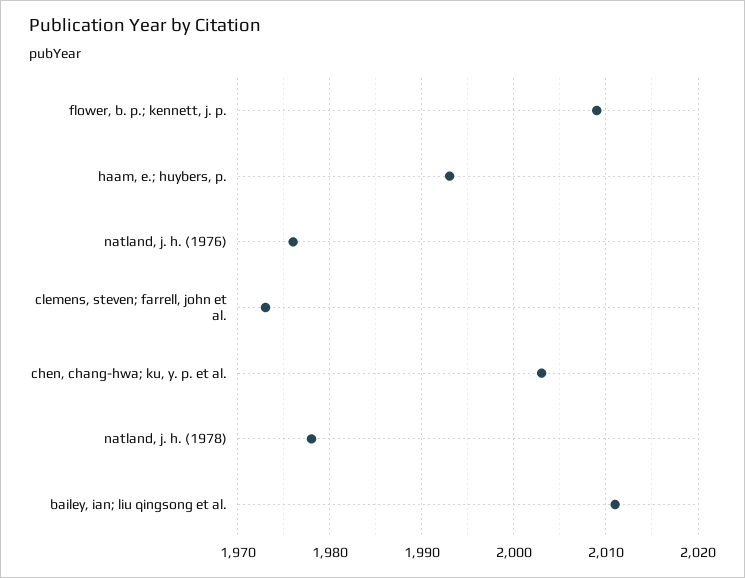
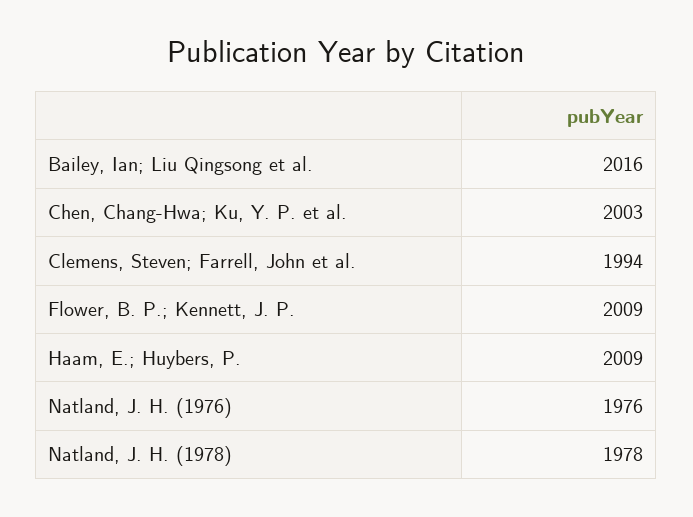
  {
    "flower, b. p.; kennett, j. p.": 2009,
-   "haam, e.; huybers, p.": 1993,
+   "haam, e.; huybers, p.": 2009,
    "natland, j. h. (1976)": 1976,
-   "clemens, steven; farrell, john et al.": 1973,
+   "clemens, steven; farrell, john et al.": 1994,
    "chen, chang-hwa; ku, y. p. et al.": 2003,
    "natland, j. h. (1978)": 1978,
-   "bailey, ian; liu qingsong et al.": 2011
+   "bailey, ian; liu qingsong et al.": 2016
  }

